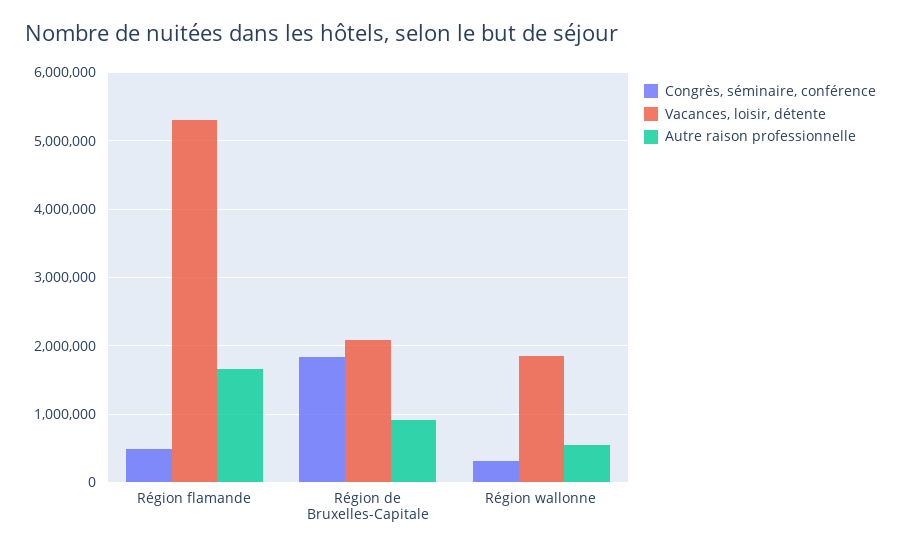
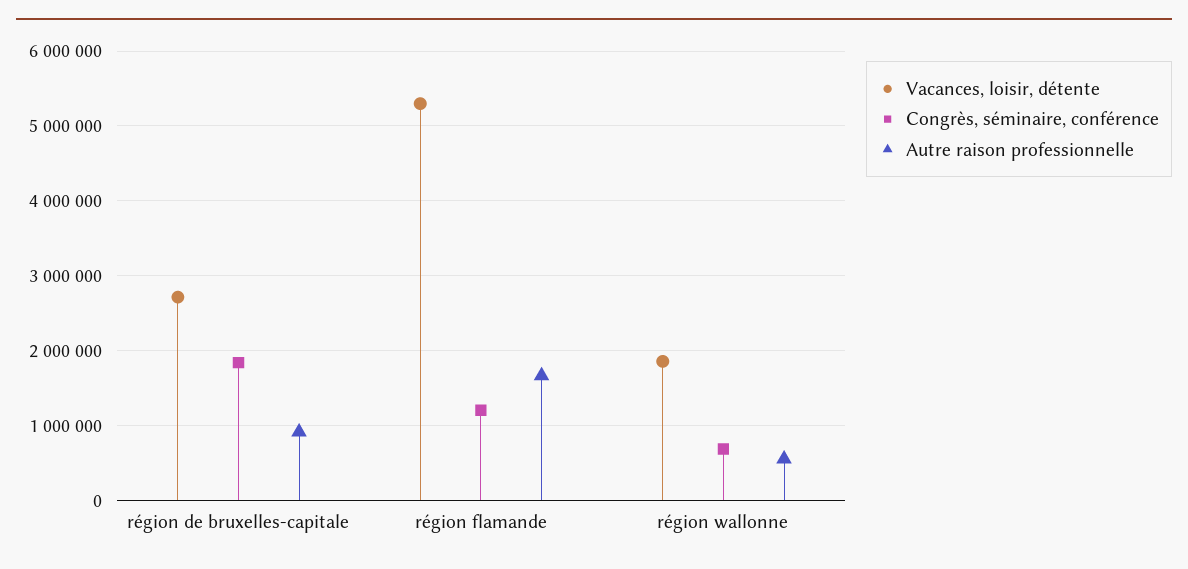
  {
    "Congrès, séminaire, conférence": {
-     "Région flamande": 500000,
+     "Région flamande": 1200000,
      "Région de Bruxelles-Capitale": 1800000,
-     "Région wallonne": 300000
+     "Région wallonne": 700000
    },
    "Vacances, loisir, détente": {
      "Région flamande": 5300000,
-     "Région de Bruxelles-Capitale": 2100000,
+     "Région de Bruxelles-Capitale": 2700000,
      "Région wallonne": 1900000
    },
    "Autre raison professionnelle": {
      "Région flamande": 1700000,
      "Région de Bruxelles-Capitale": 900000,
      "Région wallonne": 600000
    }
  }

